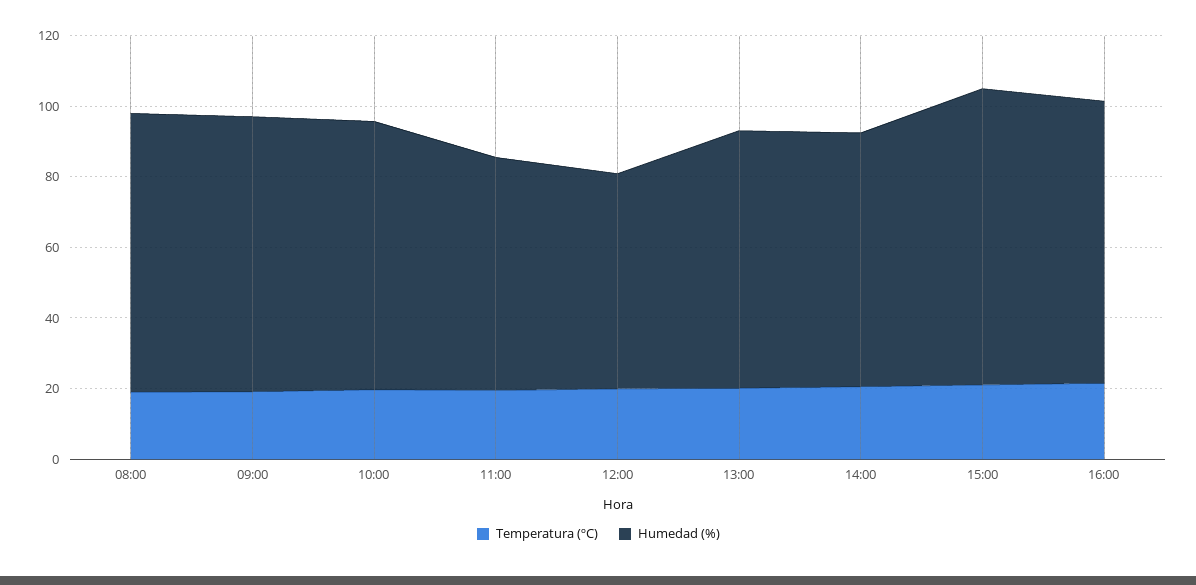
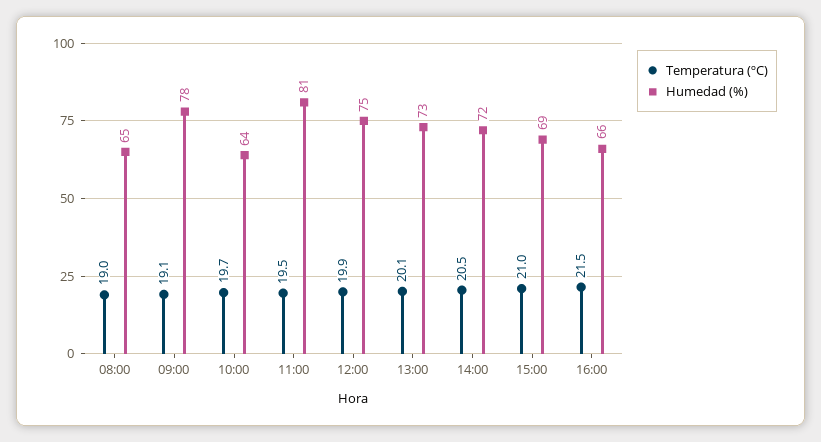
  {
    "Temperatura (ºC)": {
      "08:00": 19,
      "09:00": 19.1,
      "10:00": 19.7,
      "11:00": 19.5,
      "12:00": 19.9,
      "13:00": 20.1,
      "14:00": 20.5,
      "15:00": 21,
      "16:00": 21.5
    },
    "Humedad (%)": {
-     "08:00": 80,
+     "08:00": 65,
      "09:00": 78,
-     "10:00": 75,
+     "10:00": 64,
-     "11:00": 65,
+     "11:00": 81,
-     "12:00": 60,
+     "12:00": 75,
      "13:00": 73,
      "14:00": 72,
-     "15:00": 85,
+     "15:00": 69,
-     "16:00": 80
+     "16:00": 66
    }
  }

